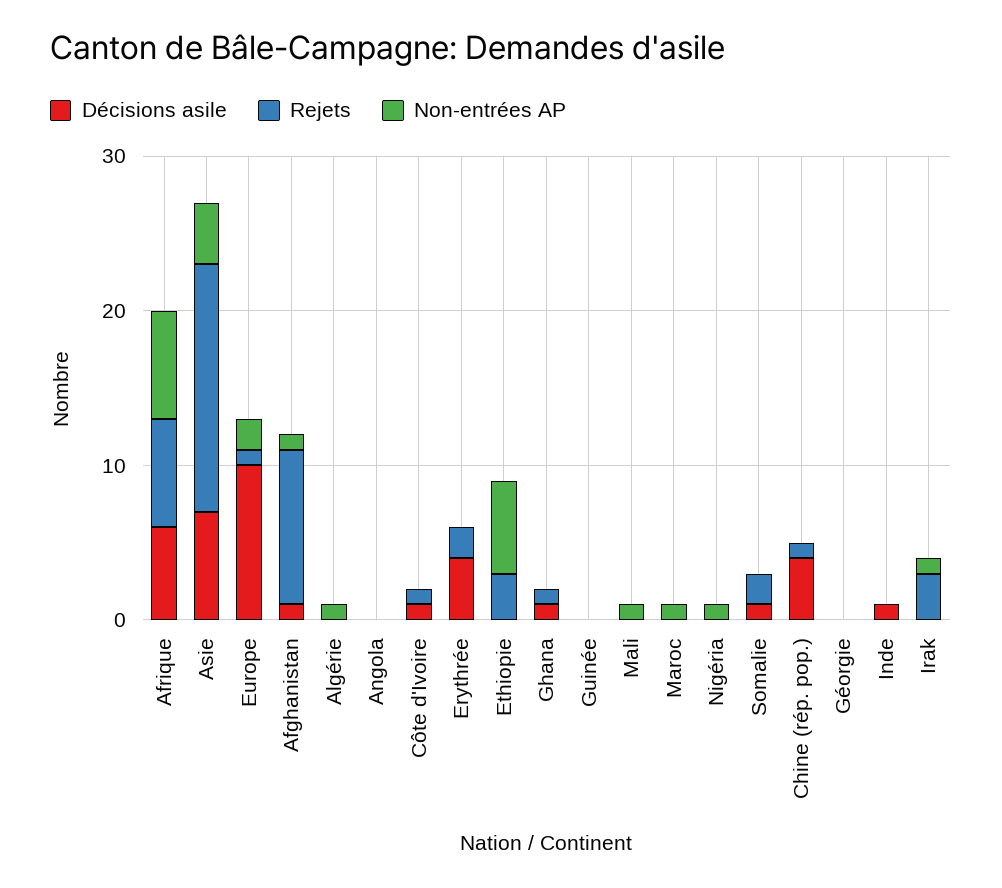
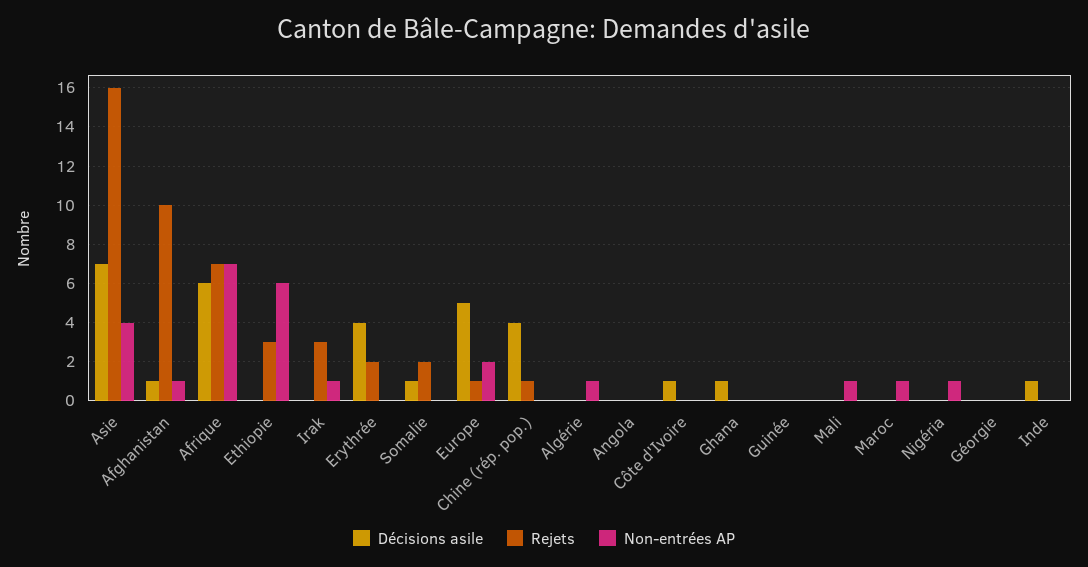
  {
    "Décisions asile": {
      "Afrique": 6,
      "Asie": 7,
-     "Europe": 10,
+     "Europe": 5,
      "Afghanistan": 1,
      "Algérie": 0,
      "Angola": 0,
      "Côte d'Ivoire": 1,
      "Erythrée": 4,
      "Ethiopie": 0,
      "Ghana": 1,
      "Guinée": 0,
      "Mali": 0,
      "Maroc": 0,
      "Nigéria": 0,
      "Somalie": 1,
      "Chine (rép. pop.)": 4,
      "Géorgie": 0,
      "Inde": 1,
      "Irak": 0
    },
    "Rejets": {
      "Afrique": 7,
      "Asie": 16,
      "Europe": 1,
      "Afghanistan": 10,
      "Algérie": 0,
      "Angola": 0,
-     "Côte d'Ivoire": 1,
+     "Côte d'Ivoire": 0,
      "Erythrée": 2,
      "Ethiopie": 3,
-     "Ghana": 1,
+     "Ghana": 0,
      "Guinée": 0,
      "Mali": 0,
      "Maroc": 0,
      "Nigéria": 0,
      "Somalie": 2,
      "Chine (rép. pop.)": 1,
      "Géorgie": 0,
      "Inde": 0,
      "Irak": 3
    },
    "Non-entrées AP": {
      "Afrique": 7,
      "Asie": 4,
      "Europe": 2,
      "Afghanistan": 1,
      "Algérie": 1,
      "Angola": 0,
      "Côte d'Ivoire": 0,
      "Erythrée": 0,
      "Ethiopie": 6,
      "Ghana": 0,
      "Guinée": 0,
      "Mali": 1,
      "Maroc": 1,
      "Nigéria": 1,
      "Somalie": 0,
      "Chine (rép. pop.)": 0,
      "Géorgie": 0,
      "Inde": 0,
      "Irak": 1
    }
  }

